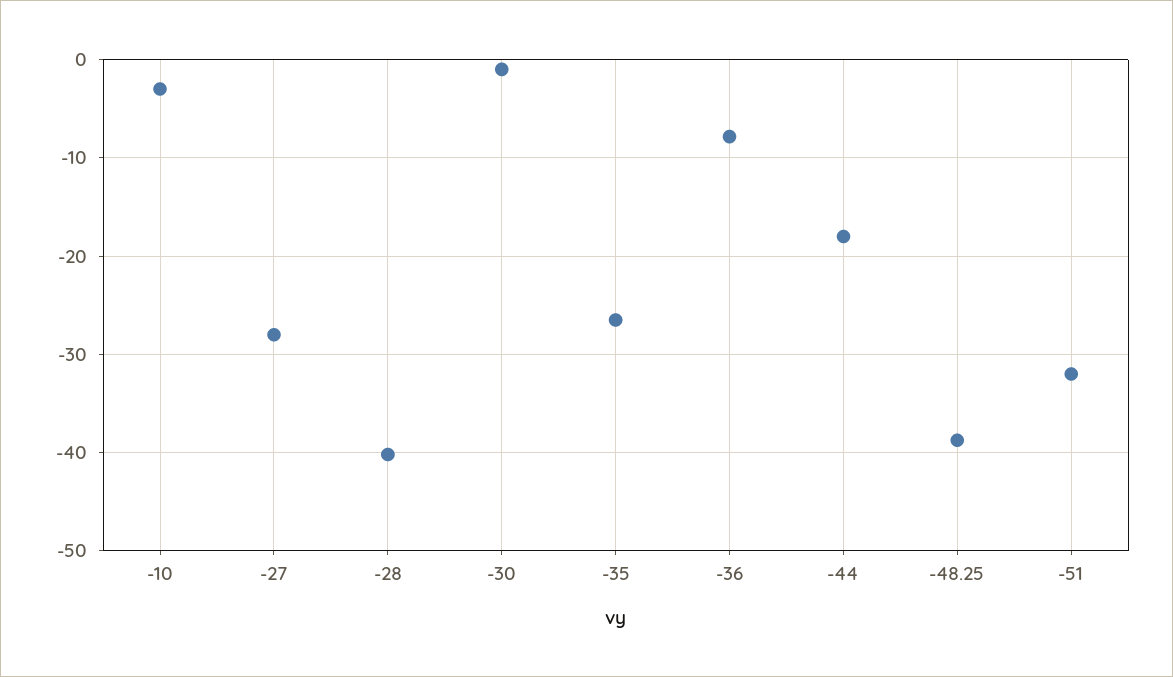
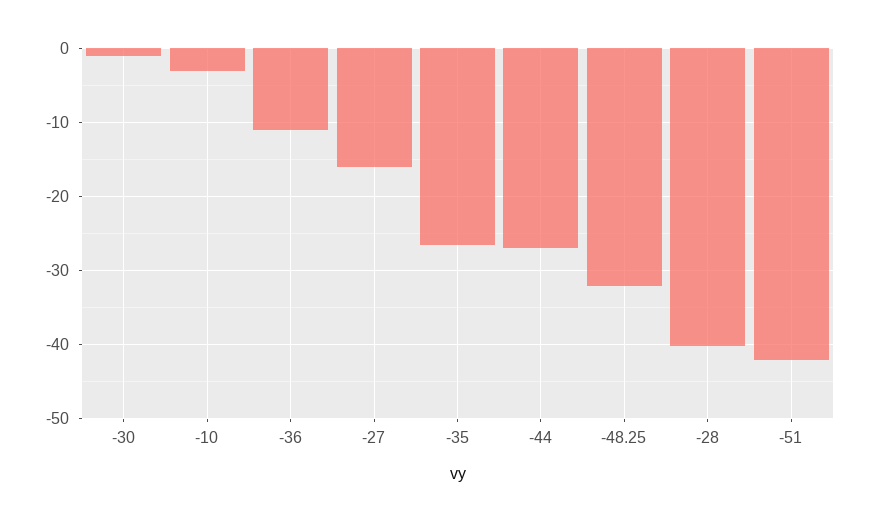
  {
    "-10": -3,
-   "-27": -28,
+   "-27": -16,
    "-28": -40,
    "-30": -1,
    "-35": -27,
-   "-36": -8,
+   "-36": -11,
-   "-44": -18,
+   "-44": -27,
-   "-48.25": -39,
+   "-48.25": -32,
-   "-51": -32
+   "-51": -42
  }

